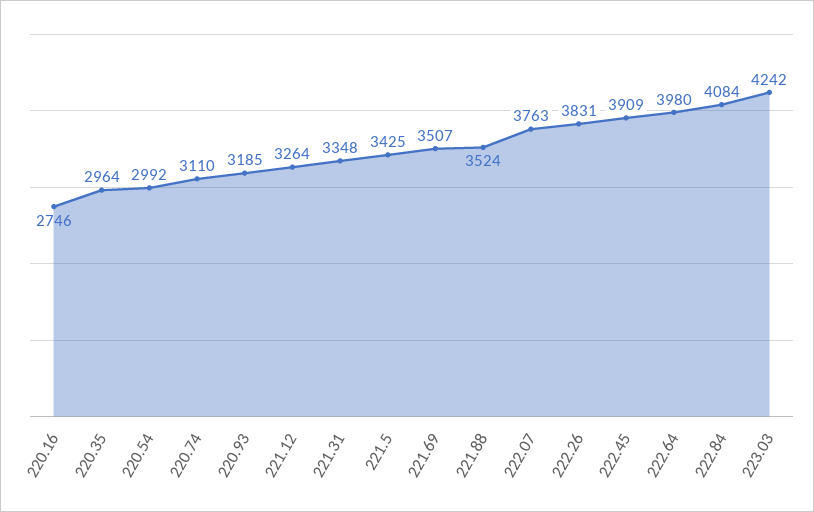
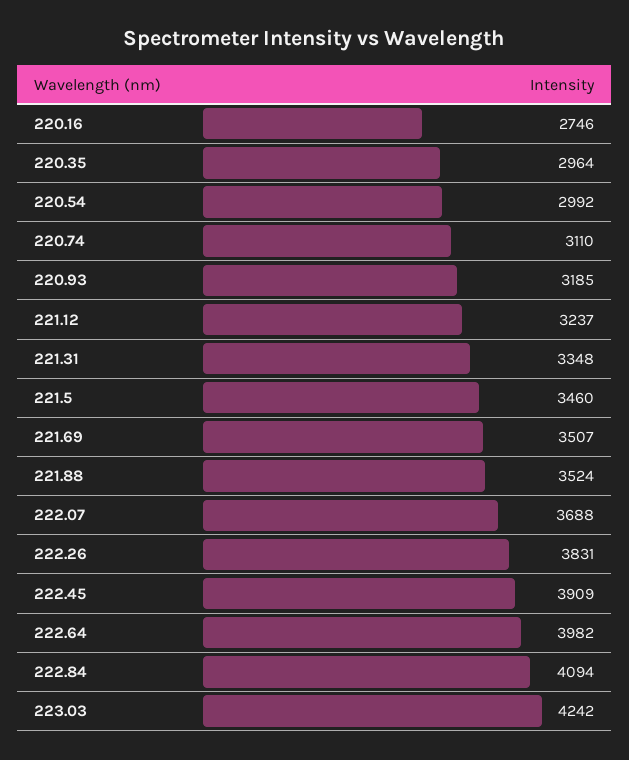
  {
    "220.16": 2746,
    "220.35": 2964,
    "220.54": 2992,
    "220.74": 3110,
    "220.93": 3185,
-   "221.12": 3264,
+   "221.12": 3237,
    "221.31": 3348,
-   "221.5": 3425,
+   "221.5": 3460,
    "221.69": 3507,
    "221.88": 3524,
-   "222.07": 3763,
+   "222.07": 3688,
    "222.26": 3831,
    "222.45": 3909,
-   "222.64": 3980,
+   "222.64": 3982,
-   "222.84": 4084,
+   "222.84": 4094,
    "223.03": 4242
  }

